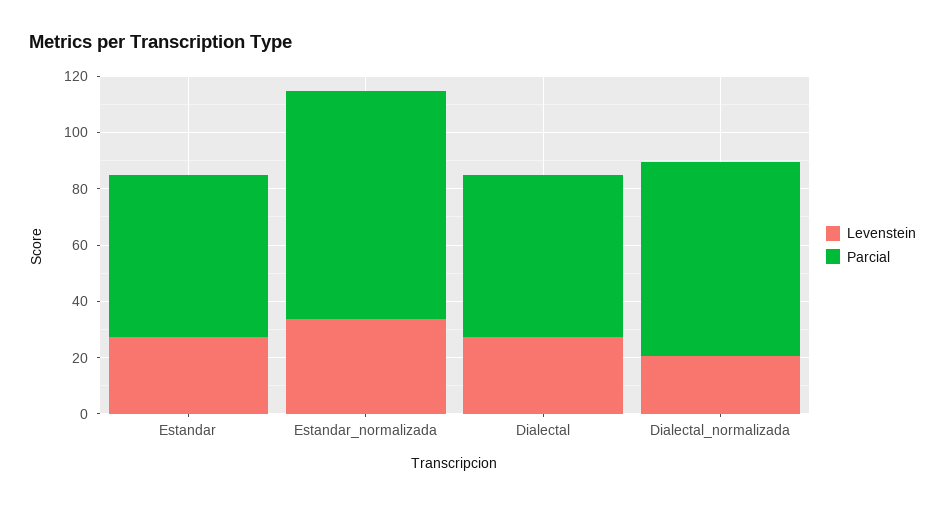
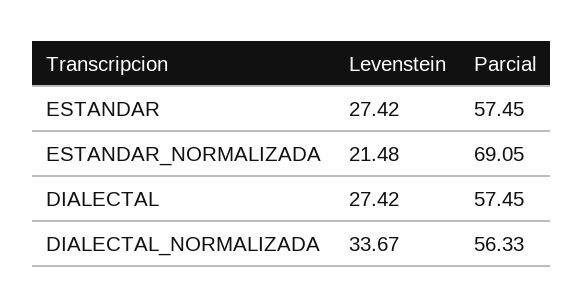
  {
    "Levenstein": {
      "Estandar": 27.42,
-     "Estandar_normalizada": 35,
+     "Estandar_normalizada": 21.48,
      "Dialectal": 27.42,
-     "Dialectal_normalizada": 20
+     "Dialectal_normalizada": 33.67
    },
    "Parcial": {
      "Estandar": 57.45,
-     "Estandar_normalizada": 80,
+     "Estandar_normalizada": 69.05,
      "Dialectal": 57.45,
-     "Dialectal_normalizada": 70
+     "Dialectal_normalizada": 56.33
    }
  }

